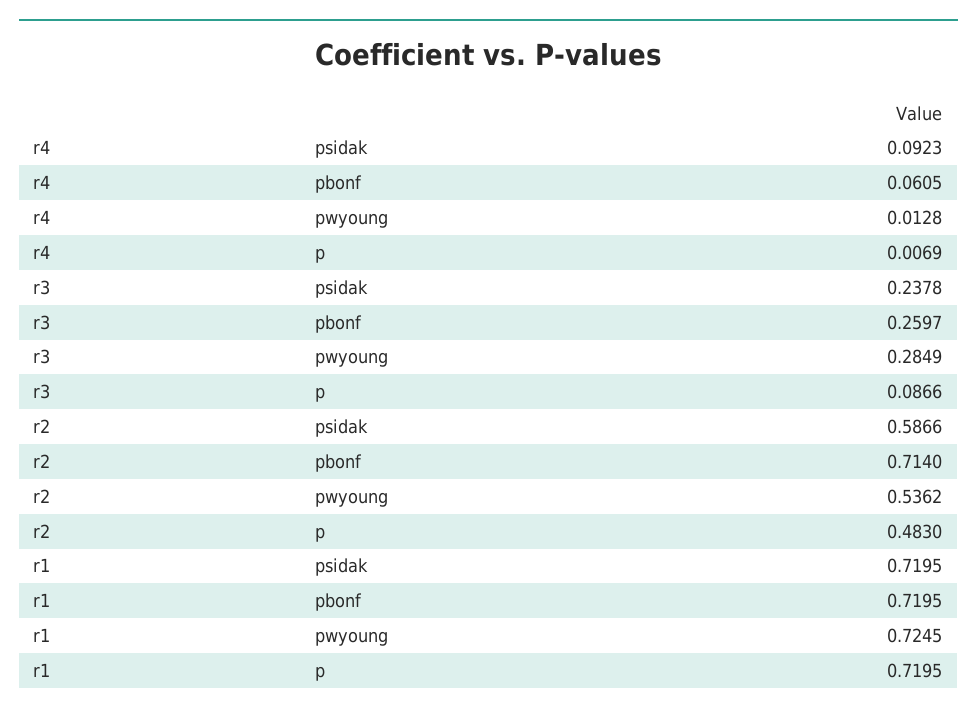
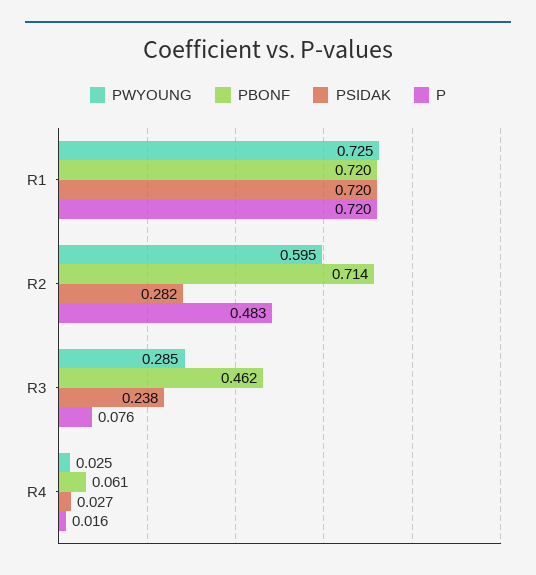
  {
    "psidak": {
-     "r4": 0.0923,
+     "r4": 0.027,
      "r3": 0.2378,
-     "r2": 0.5866,
+     "r2": 0.282,
      "r1": 0.7195
    },
    "pbonf": {
      "r4": 0.0605,
-     "r3": 0.2597,
+     "r3": 0.462,
      "r2": 0.714,
      "r1": 0.7195
    },
    "pwyoung": {
-     "r4": 0.0128,
+     "r4": 0.025,
      "r3": 0.2849,
-     "r2": 0.5362,
+     "r2": 0.595,
      "r1": 0.7245
    },
    "p": {
-     "r4": 0.0069,
+     "r4": 0.016,
-     "r3": 0.0866,
+     "r3": 0.076,
      "r2": 0.483,
      "r1": 0.7195
    }
  }

